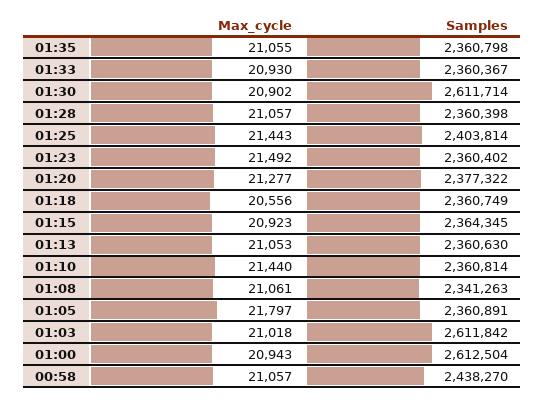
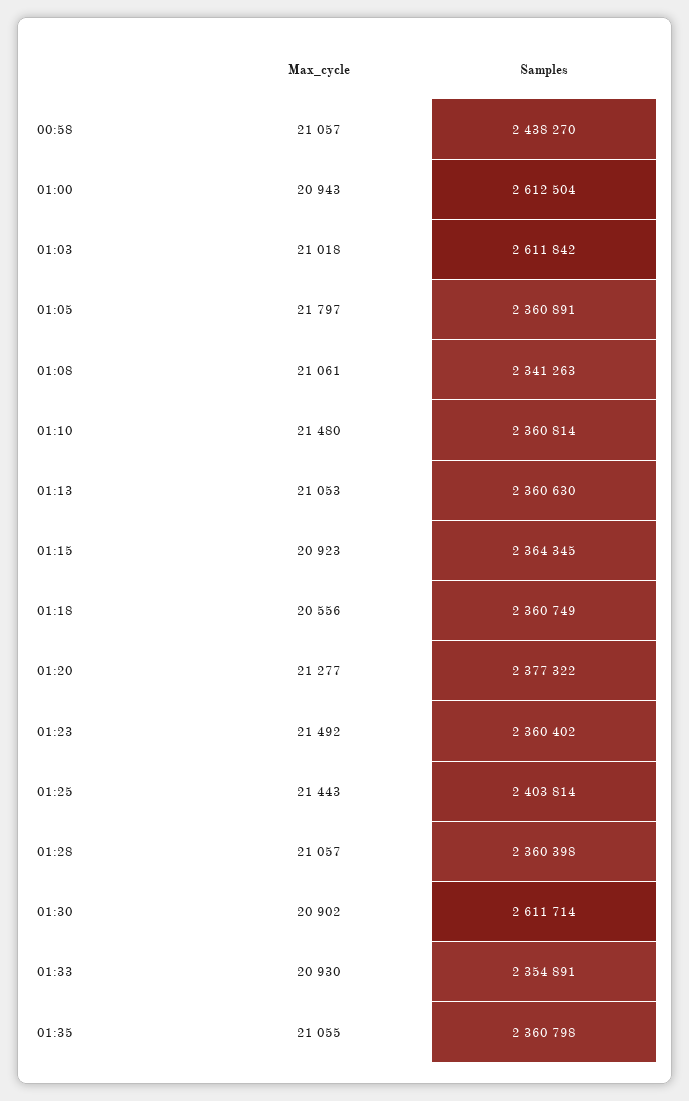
  {
    "Max_cycle": {
      "01:35": 21055,
      "01:33": 20930,
      "01:30": 20902,
      "01:28": 21057,
      "01:25": 21443,
      "01:23": 21492,
      "01:20": 21277,
      "01:18": 20556,
      "01:15": 20923,
      "01:13": 21053,
-     "01:10": 21440,
+     "01:10": 21480,
      "01:08": 21061,
      "01:05": 21797,
      "01:03": 21018,
      "01:00": 20943,
      "00:58": 21057
    },
    "Samples": {
      "01:35": 2360798,
-     "01:33": 2360367,
+     "01:33": 2354891,
      "01:30": 2611714,
      "01:28": 2360398,
      "01:25": 2403814,
      "01:23": 2360402,
      "01:20": 2377322,
      "01:18": 2360749,
      "01:15": 2364345,
      "01:13": 2360630,
      "01:10": 2360814,
      "01:08": 2341263,
      "01:05": 2360891,
      "01:03": 2611842,
      "01:00": 2612504,
      "00:58": 2438270
    }
  }

